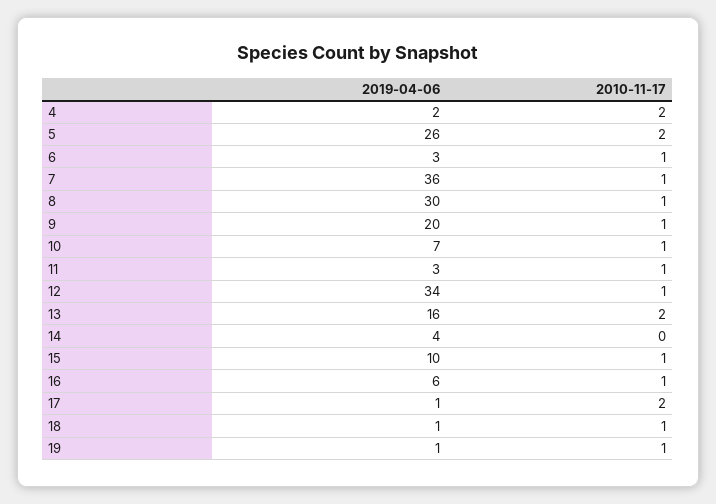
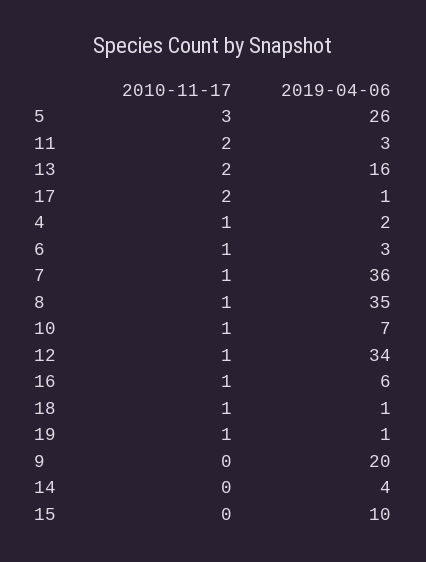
  {
    "2019-04-06": {
      "4": 2,
      "5": 26,
      "6": 3,
      "7": 36,
-     "8": 30,
+     "8": 35,
      "9": 20,
      "10": 7,
      "11": 3,
      "12": 34,
      "13": 16,
      "14": 4,
      "15": 10,
      "16": 6,
      "17": 1,
      "18": 1,
      "19": 1
    },
    "2010-11-17": {
-     "4": 2,
+     "4": 1,
-     "5": 2,
+     "5": 3,
      "6": 1,
      "7": 1,
      "8": 1,
-     "9": 1,
+     "9": 0,
      "10": 1,
-     "11": 1,
+     "11": 2,
      "12": 1,
      "13": 2,
      "14": 0,
-     "15": 1,
+     "15": 0,
      "16": 1,
      "17": 2,
      "18": 1,
      "19": 1
    }
  }

